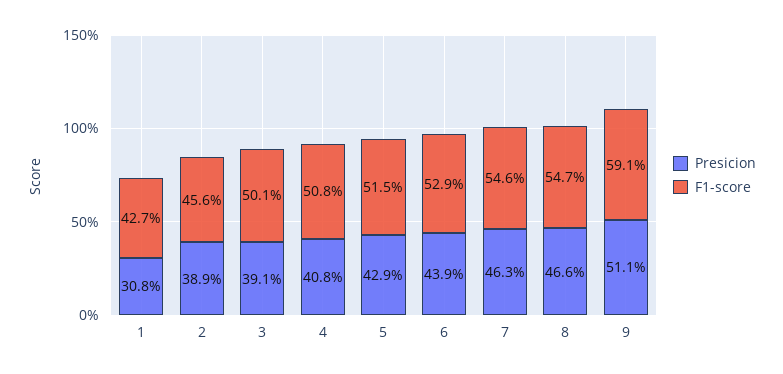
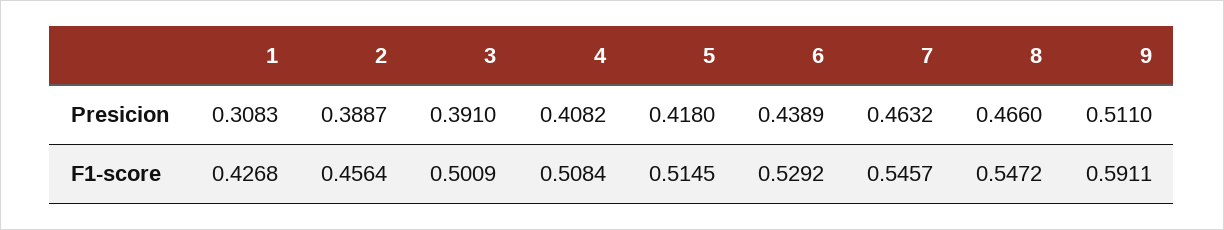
  {
    "Presicion": {
      "1": 0.3083,
      "2": 0.3887,
      "3": 0.391,
      "4": 0.4082,
-     "5": 0.429,
+     "5": 0.418,
      "6": 0.4389,
      "7": 0.4632,
      "8": 0.466,
      "9": 0.511
    },
    "F1-score": {
      "1": 0.4268,
      "2": 0.4564,
      "3": 0.5009,
      "4": 0.5084,
      "5": 0.5145,
      "6": 0.5292,
      "7": 0.5457,
      "8": 0.5472,
      "9": 0.5911
    }
  }

